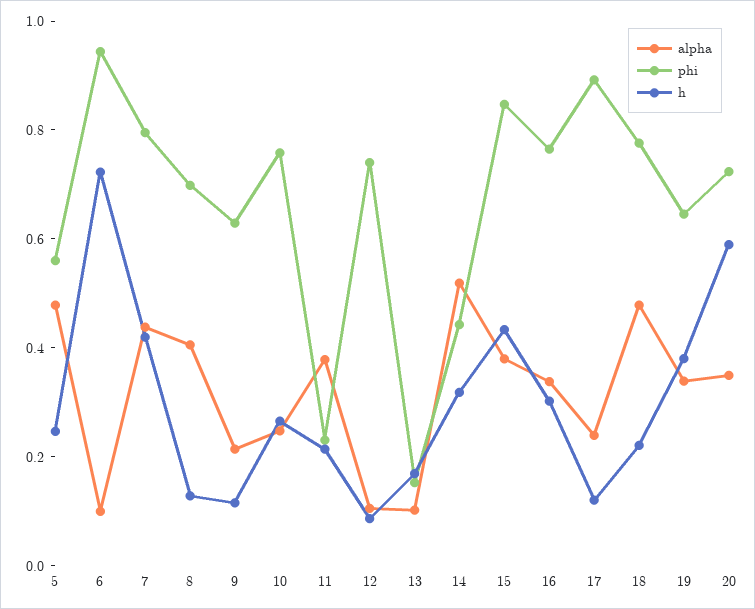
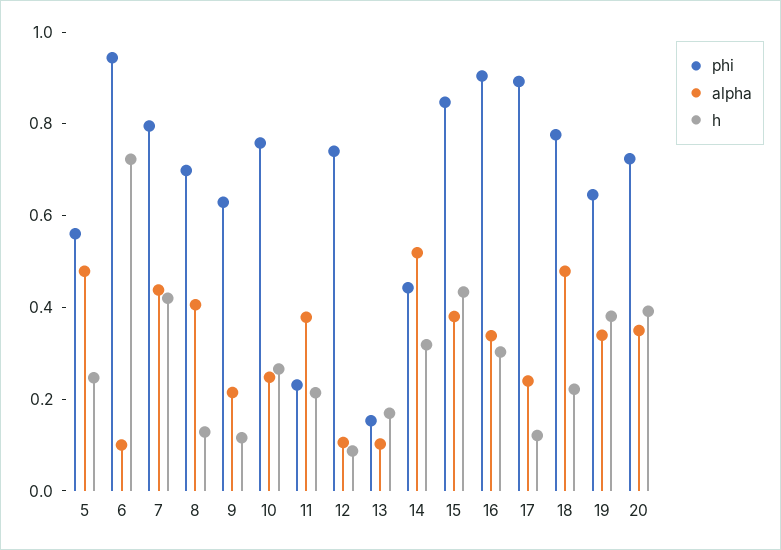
  {
    "alpha": {
      "5": 0.5,
      "6": 0.1,
      "7": 0.45,
      "8": 0.4,
      "9": 0.2,
      "10": 0.25,
      "11": 0.4,
      "12": 0.1,
      "13": 0.1,
      "14": 0.5,
      "15": 0.4,
      "16": 0.35,
      "17": 0.25,
      "18": 0.5,
      "19": 0.35,
      "20": 0.35
    },
    "phi": {
      "5": 0.55,
      "6": 0.95,
      "7": 0.8,
      "8": 0.7,
      "9": 0.65,
      "10": 0.75,
      "11": 0.25,
      "12": 0.75,
      "13": 0.15,
      "14": 0.45,
      "15": 0.85,
-     "16": 0.75,
+     "16": 0.9,
      "17": 0.9,
      "18": 0.8,
      "19": 0.65,
      "20": 0.7
    },
    "h": {
      "5": 0.25,
      "6": 0.7,
      "7": 0.4,
      "8": 0.15,
      "9": 0.1,
      "10": 0.25,
      "11": 0.2,
      "12": 0.1,
      "13": 0.15,
      "14": 0.3,
      "15": 0.45,
      "16": 0.3,
      "17": 0.1,
      "18": 0.2,
      "19": 0.4,
-     "20": 0.6
+     "20": 0.4
    }
  }

